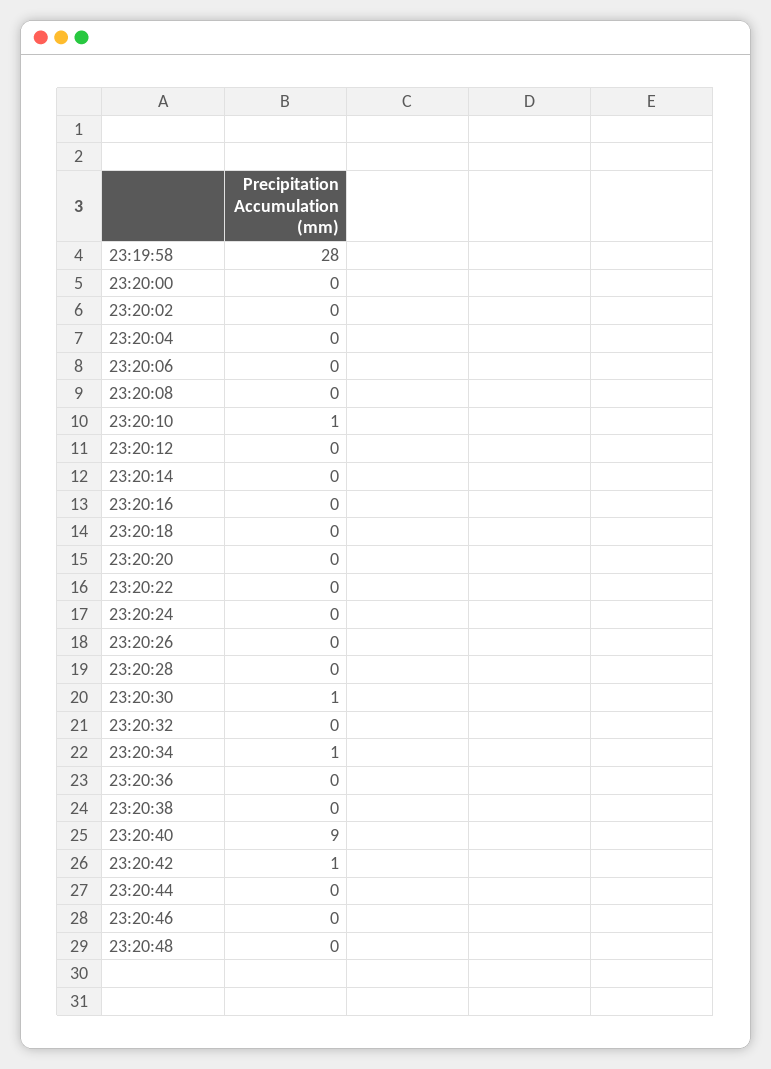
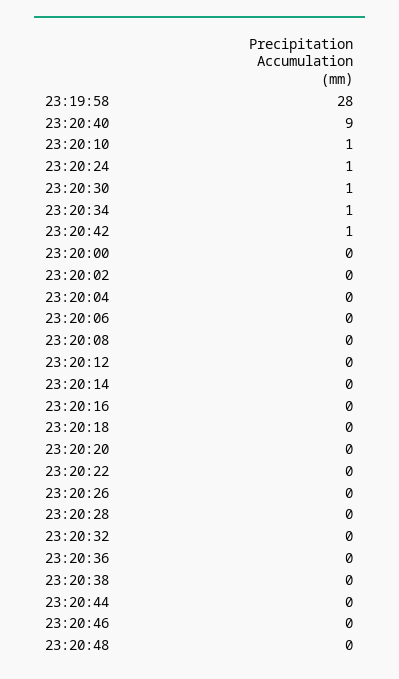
  {
    "23:19:58": 28,
    "23:20:00": 0,
    "23:20:02": 0,
    "23:20:04": 0,
    "23:20:06": 0,
    "23:20:08": 0,
    "23:20:10": 1,
    "23:20:12": 0,
    "23:20:14": 0,
    "23:20:16": 0,
    "23:20:18": 0,
    "23:20:20": 0,
    "23:20:22": 0,
-   "23:20:24": 0,
+   "23:20:24": 1,
    "23:20:26": 0,
    "23:20:28": 0,
    "23:20:30": 1,
    "23:20:32": 0,
    "23:20:34": 1,
    "23:20:36": 0,
    "23:20:38": 0,
    "23:20:40": 9,
    "23:20:42": 1,
    "23:20:44": 0,
    "23:20:46": 0,
    "23:20:48": 0
  }

